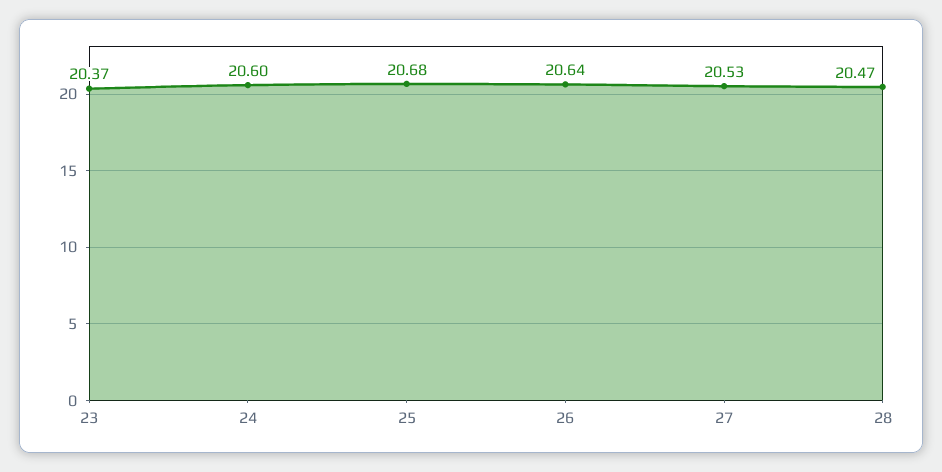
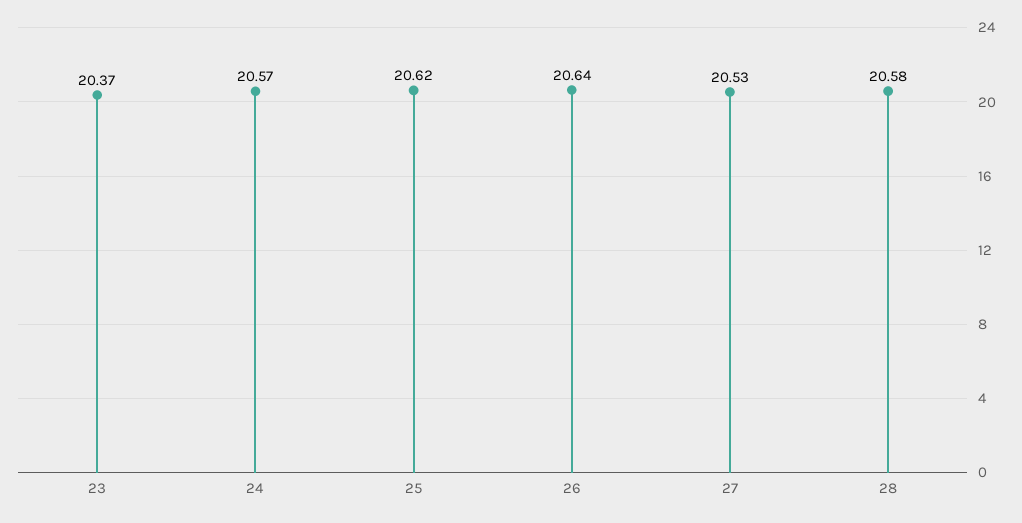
  {
    "23": 20.37,
-   "24": 20.6,
+   "24": 20.57,
-   "25": 20.68,
+   "25": 20.62,
    "26": 20.64,
    "27": 20.53,
-   "28": 20.47
+   "28": 20.58
  }

